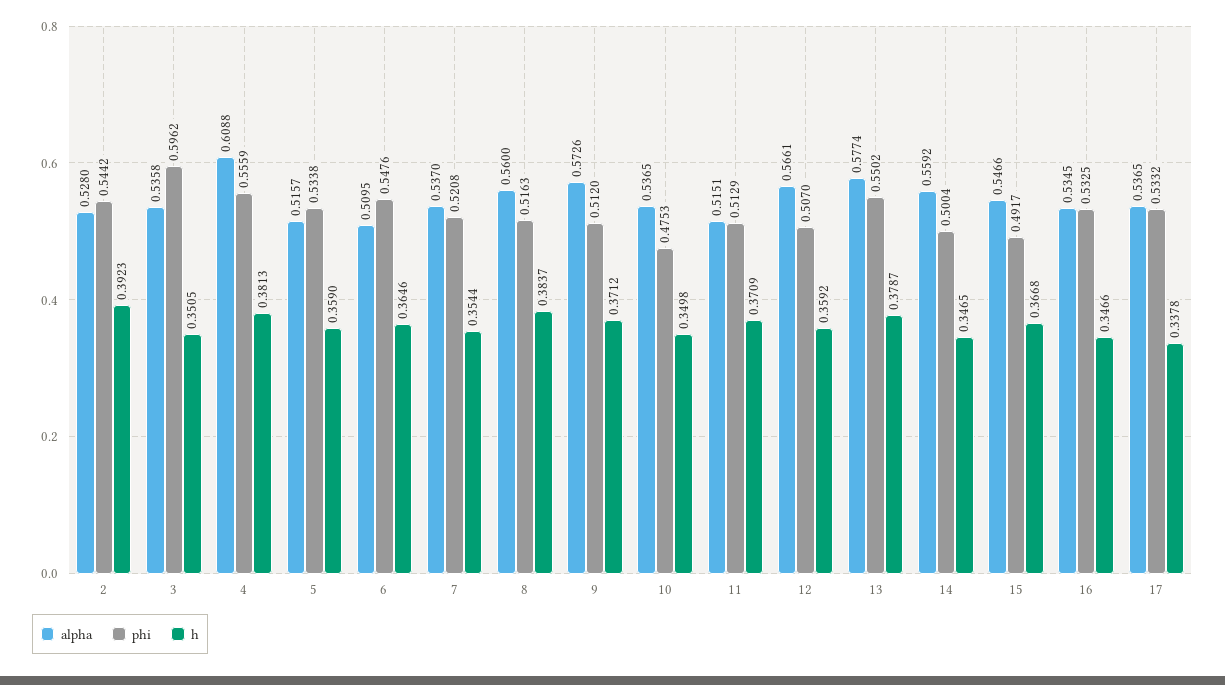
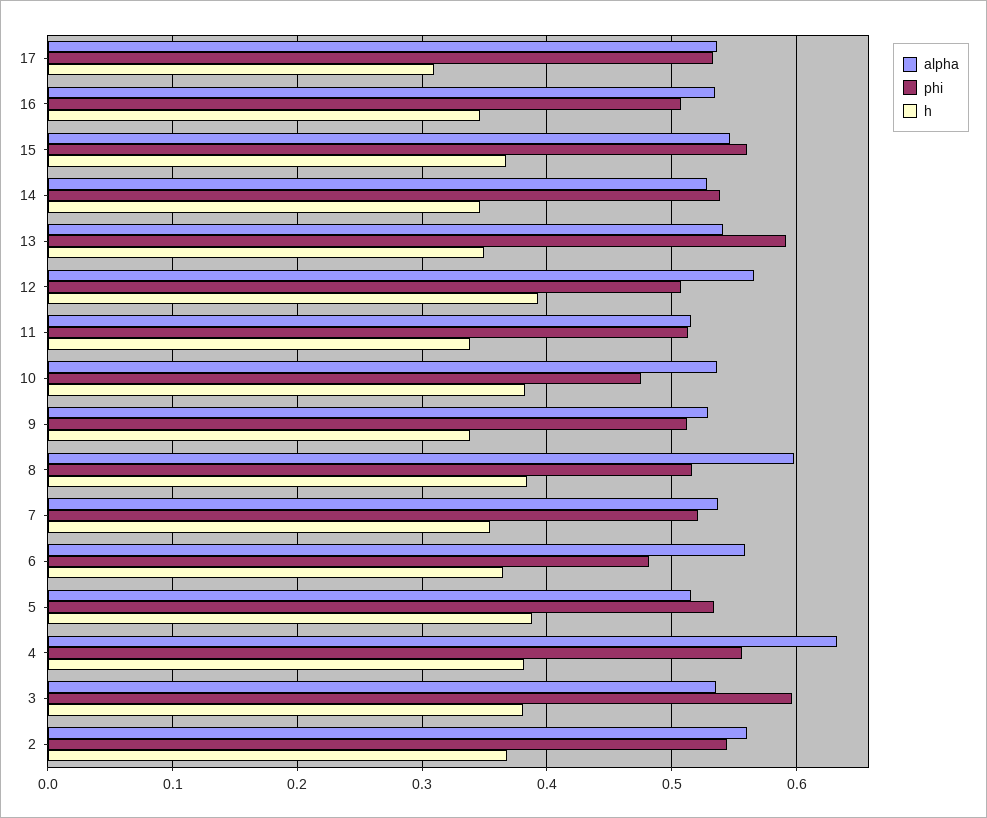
  {
    "alpha": {
-     "2": 0.528,
+     "2": 0.56,
      "3": 0.5358,
-     "4": 0.6088,
+     "4": 0.63,
      "5": 0.5157,
-     "6": 0.5095,
+     "6": 0.56,
      "7": 0.537,
-     "8": 0.56,
+     "8": 0.6,
-     "9": 0.5726,
+     "9": 0.53,
      "10": 0.5365,
      "11": 0.5151,
      "12": 0.5661,
-     "13": 0.5774,
+     "13": 0.54,
-     "14": 0.5592,
+     "14": 0.53,
      "15": 0.5466,
      "16": 0.5345,
      "17": 0.5365
    },
    "phi": {
      "2": 0.5442,
      "3": 0.5962,
      "4": 0.5559,
      "5": 0.5338,
-     "6": 0.5476,
+     "6": 0.48,
      "7": 0.5208,
      "8": 0.5163,
      "9": 0.512,
      "10": 0.4753,
      "11": 0.5129,
      "12": 0.507,
-     "13": 0.5502,
+     "13": 0.59,
-     "14": 0.5004,
+     "14": 0.54,
-     "15": 0.4917,
+     "15": 0.56,
-     "16": 0.5325,
+     "16": 0.51,
      "17": 0.5332
    },
    "h": {
-     "2": 0.3923,
+     "2": 0.37,
-     "3": 0.3505,
+     "3": 0.38,
      "4": 0.3813,
-     "5": 0.359,
+     "5": 0.39,
      "6": 0.3646,
      "7": 0.3544,
      "8": 0.3837,
-     "9": 0.3712,
+     "9": 0.34,
-     "10": 0.3498,
+     "10": 0.38,
-     "11": 0.3709,
+     "11": 0.34,
-     "12": 0.3592,
+     "12": 0.39,
-     "13": 0.3787,
+     "13": 0.35,
      "14": 0.3465,
      "15": 0.3668,
      "16": 0.3466,
-     "17": 0.3378
+     "17": 0.31
    }
  }

